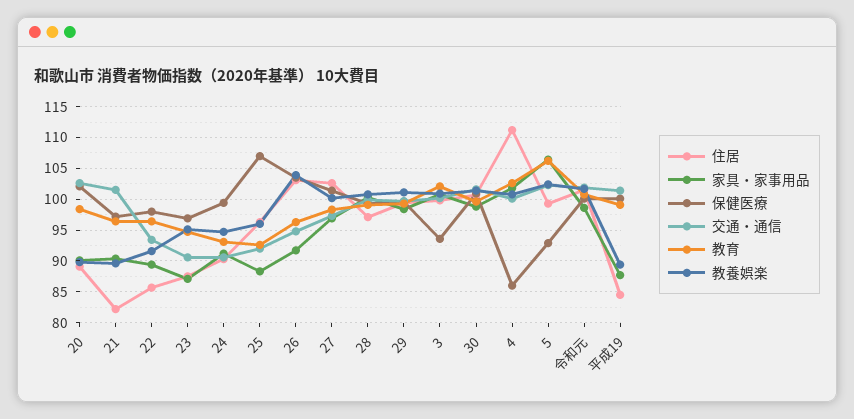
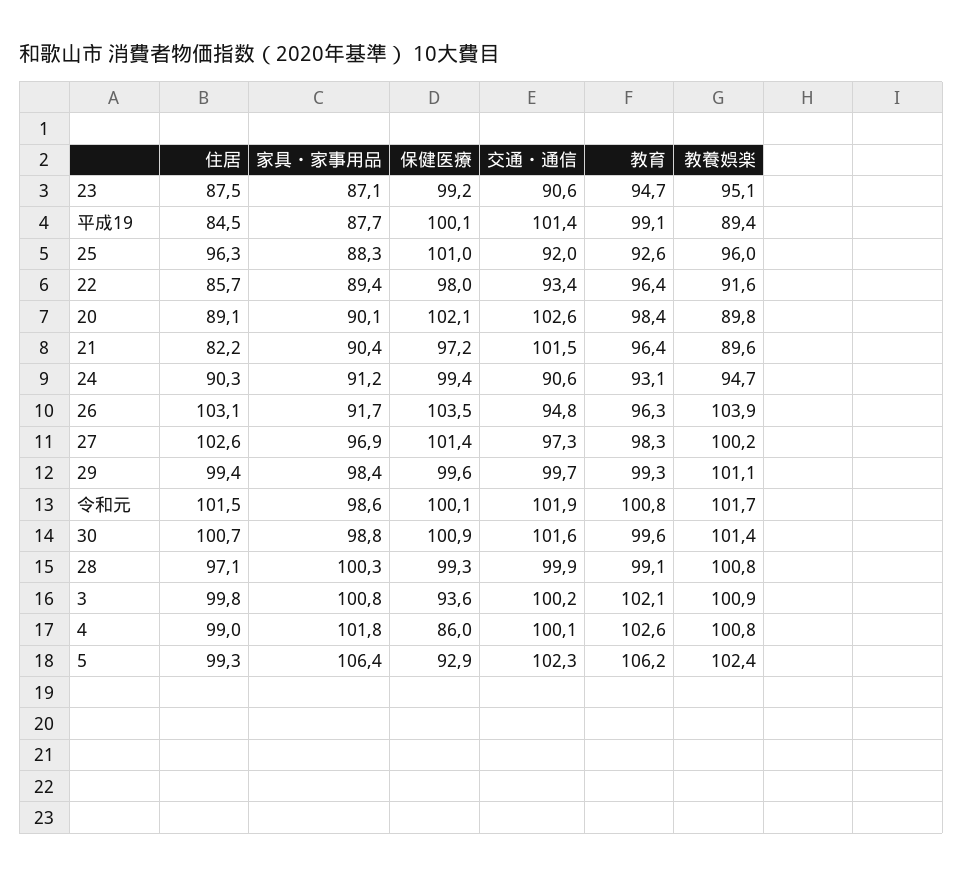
  {
    "住居": {
      "20": 89.1,
      "21": 82.2,
      "22": 85.7,
      "23": 87.5,
      "24": 90.3,
      "25": 96.3,
      "26": 103.1,
      "27": 102.6,
      "28": 97.1,
      "29": 99.4,
      "3": 99.8,
      "30": 100.7,
-     "4": 111,
+     "4": 99,
      "5": 99.3,
      "令和元": 101.5,
      "平成19": 84.5
    },
    "家具・家事用品": {
      "20": 90.1,
      "21": 90.4,
      "22": 89.4,
      "23": 87.1,
      "24": 91.2,
      "25": 88.3,
      "26": 91.7,
      "27": 96.9,
      "28": 100.3,
      "29": 98.4,
      "3": 100.8,
      "30": 98.8,
      "4": 101.8,
      "5": 106.4,
      "令和元": 98.6,
      "平成19": 87.7
    },
    "保健医療": {
      "20": 102.1,
      "21": 97.2,
      "22": 98,
-     "23": 97,
+     "23": 99.2,
      "24": 99.4,
-     "25": 107,
+     "25": 101,
      "26": 103.5,
      "27": 101.4,
      "28": 99.3,
      "29": 99.6,
      "3": 93.6,
      "30": 100.9,
      "4": 86,
      "5": 92.9,
      "令和元": 100.1,
      "平成19": 100.1
    },
    "交通・通信": {
      "20": 102.6,
      "21": 101.5,
      "22": 93.4,
      "23": 90.6,
      "24": 90.6,
      "25": 92,
      "26": 94.8,
      "27": 97.3,
      "28": 99.9,
      "29": 99.7,
      "3": 100.2,
      "30": 101.6,
      "4": 100.1,
      "5": 102.3,
      "令和元": 101.9,
      "平成19": 101.4
    },
    "教育": {
      "20": 98.4,
      "21": 96.4,
      "22": 96.4,
      "23": 94.7,
      "24": 93.1,
      "25": 92.6,
      "26": 96.3,
      "27": 98.3,
      "28": 99.1,
      "29": 99.3,
      "3": 102.1,
      "30": 99.6,
      "4": 102.6,
      "5": 106.2,
      "令和元": 100.8,
      "平成19": 99.1
    },
    "教養娯楽": {
      "20": 89.8,
      "21": 89.6,
      "22": 91.6,
      "23": 95.1,
      "24": 94.7,
      "25": 96,
      "26": 103.9,
      "27": 100.2,
      "28": 100.8,
      "29": 101.1,
      "3": 100.9,
      "30": 101.4,
      "4": 100.8,
      "5": 102.4,
      "令和元": 101.7,
      "平成19": 89.4
    }
  }

